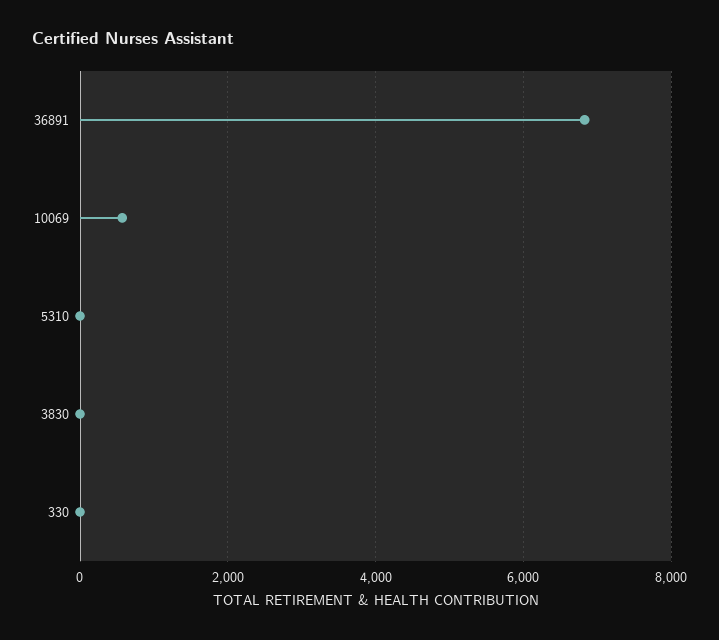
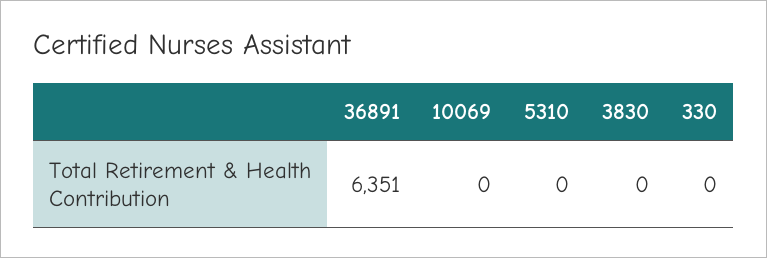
  {
-   "36891": 6800,
+   "36891": 6351,
-   "10069": 600,
+   "10069": 0,
    "5310": 0,
    "3830": 0,
    "330": 0
  }

